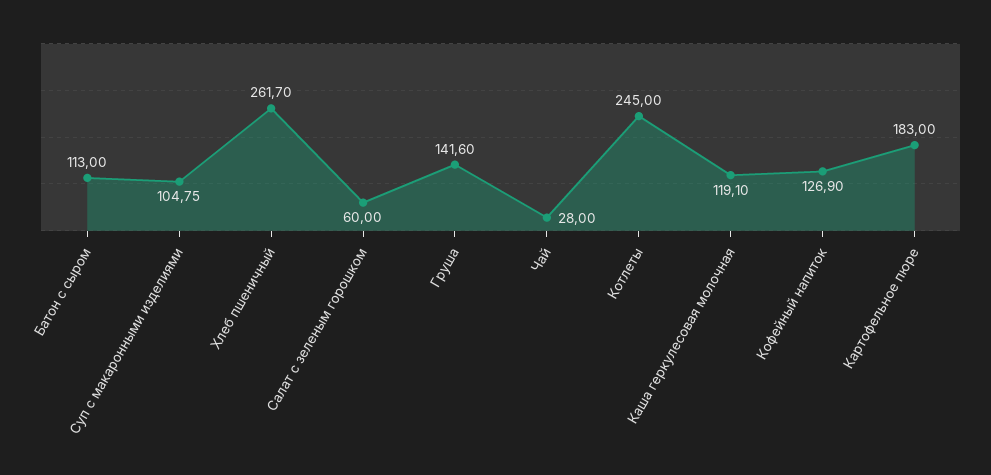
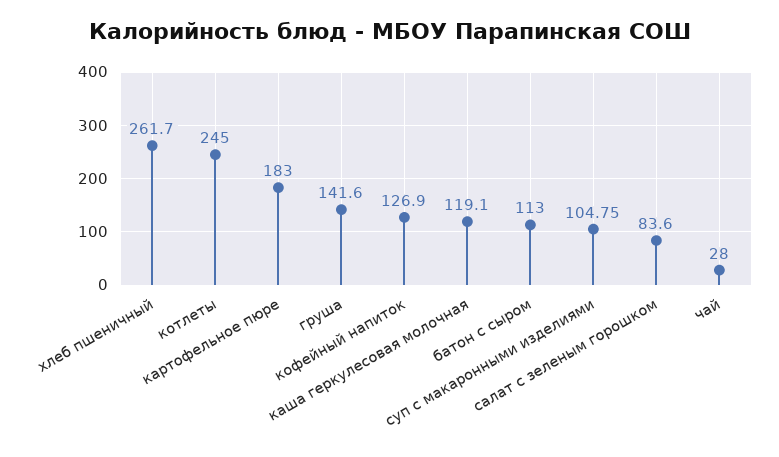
  {
    "Батон с сыром": 113,
    "Суп с макаронными изделиями": 104.75,
    "Хлеб пшеничный": 261.7,
-   "Салат с зеленым горошком": 60,
+   "Салат с зеленым горошком": 83.6,
    "Груша": 141.6,
    "Чай": 28,
    "Котлеты": 245,
    "Каша геркулесовая молочная": 119.1,
    "Кофейный напиток": 126.9,
    "Картофельное пюре": 183
  }

